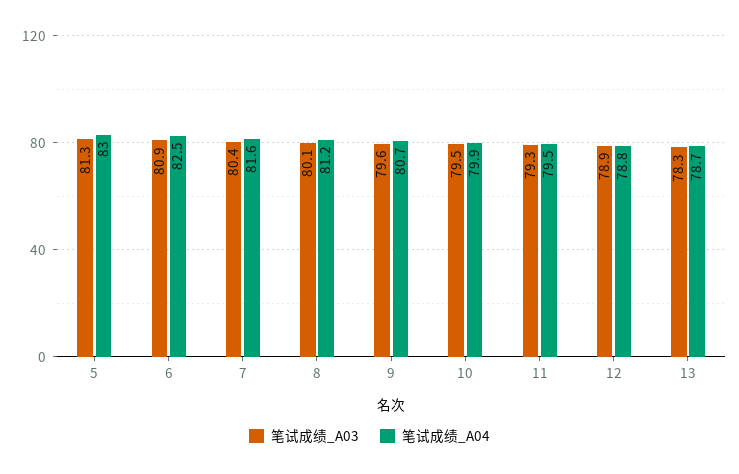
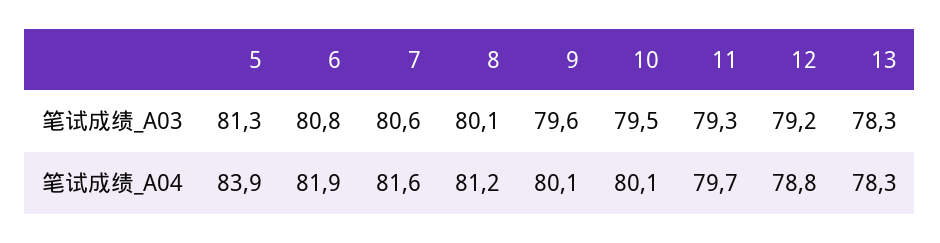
  {
    "笔试成绩_A03": {
      "5": 81.3,
-     "6": 80.9,
+     "6": 80.8,
-     "7": 80.4,
+     "7": 80.6,
      "8": 80.1,
      "9": 79.6,
      "10": 79.5,
      "11": 79.3,
-     "12": 78.9,
+     "12": 79.2,
      "13": 78.3
    },
    "笔试成绩_A04": {
-     "5": 83,
+     "5": 83.9,
-     "6": 82.5,
+     "6": 81.9,
      "7": 81.6,
      "8": 81.2,
-     "9": 80.7,
+     "9": 80.1,
-     "10": 79.9,
+     "10": 80.1,
-     "11": 79.5,
+     "11": 79.7,
      "12": 78.8,
-     "13": 78.7
+     "13": 78.3
    }
  }

